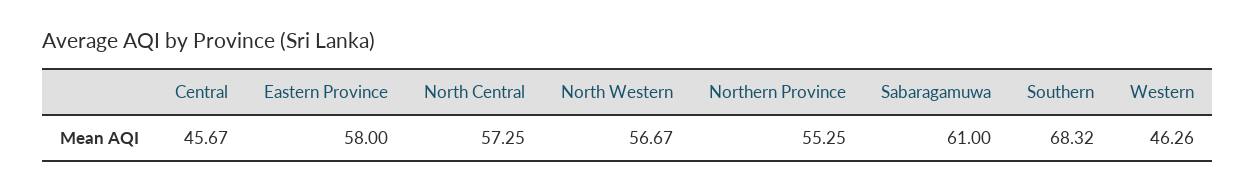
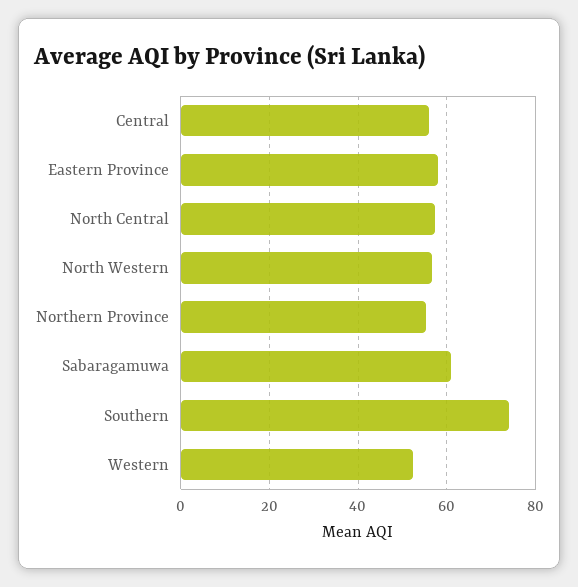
  {
-   "Central": 45.67,
+   "Central": 56,
    "Eastern Province": 58,
    "North Central": 57.25,
    "North Western": 56.67,
    "Northern Province": 55.25,
    "Sabaragamuwa": 61,
-   "Southern": 68.32,
+   "Southern": 74,
-   "Western": 46.26
+   "Western": 52
  }

